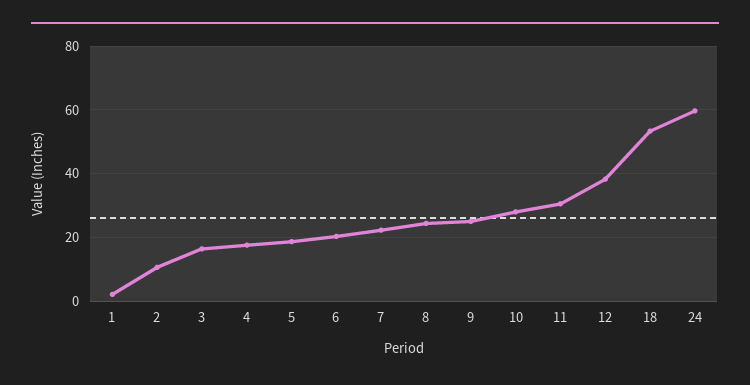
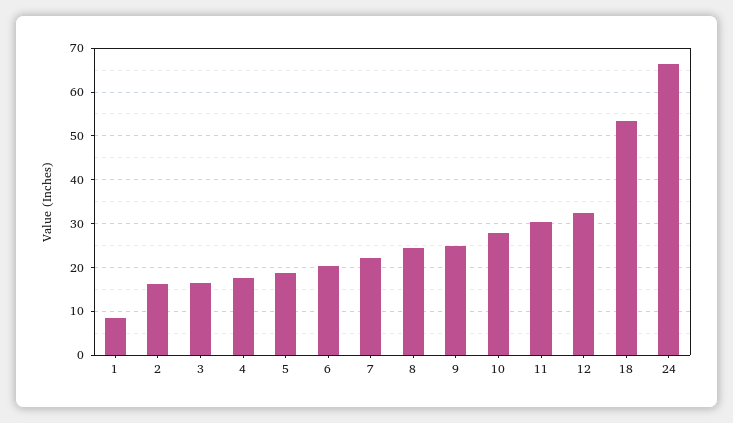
  {
-   "1": 2,
+   "1": 8,
-   "2": 10,
+   "2": 16,
    "3": 16,
    "4": 18,
    "5": 18,
    "6": 20,
    "7": 22,
    "8": 24,
    "9": 26,
    "10": 28,
    "11": 30,
-   "12": 38,
+   "12": 32,
    "18": 54,
-   "24": 60
+   "24": 66
  }

